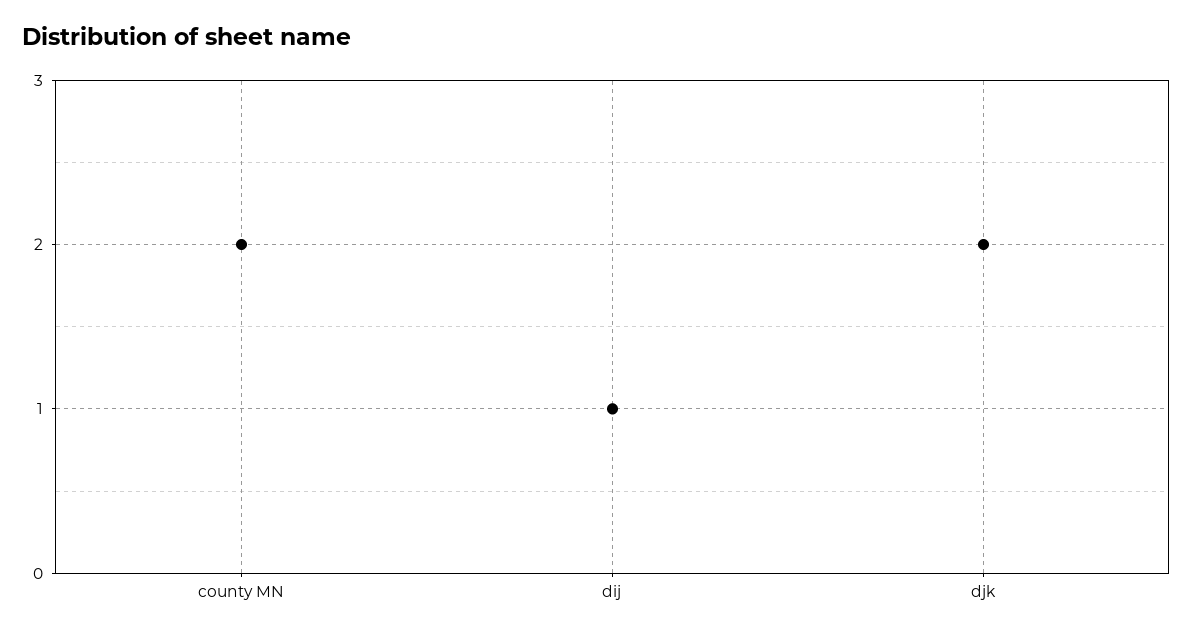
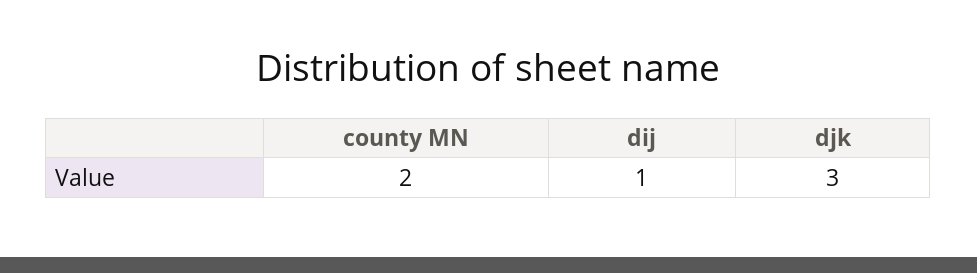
  {
    "county MN": 2,
    "dij": 1,
-   "djk": 2
+   "djk": 3
  }

